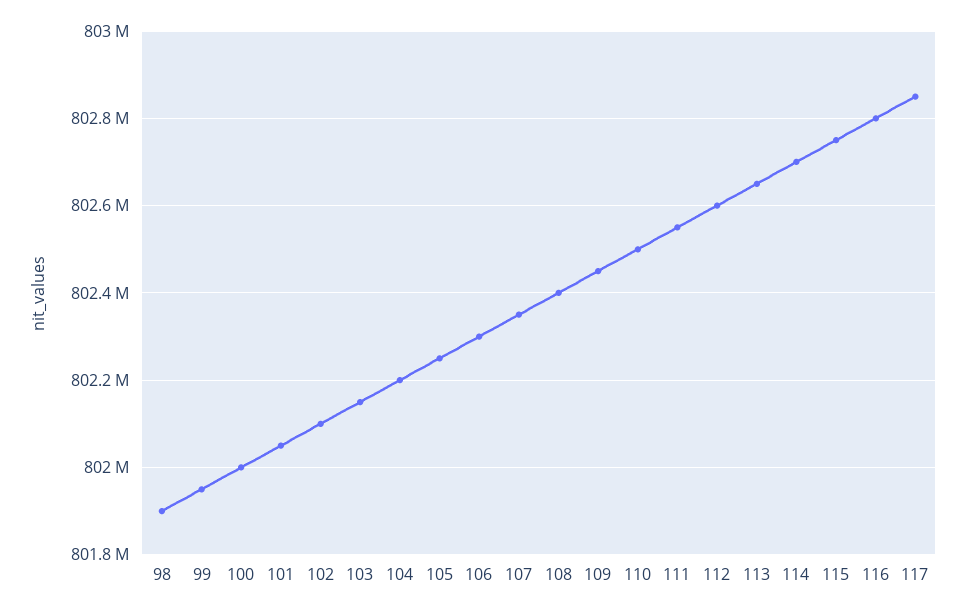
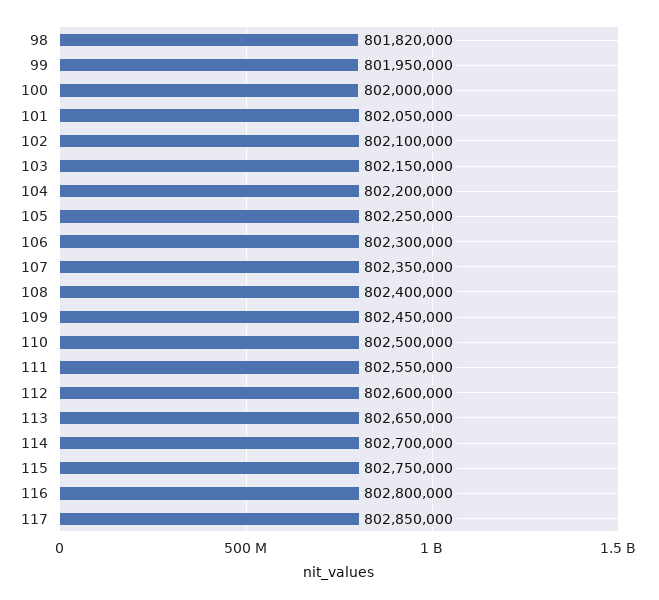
  {
-   "98": 801900000,
+   "98": 801820000,
    "99": 801950000,
    "100": 802000000,
    "101": 802050000,
    "102": 802100000,
    "103": 802150000,
    "104": 802200000,
    "105": 802250000,
    "106": 802300000,
    "107": 802350000,
    "108": 802400000,
    "109": 802450000,
    "110": 802500000,
    "111": 802550000,
    "112": 802600000,
    "113": 802650000,
    "114": 802700000,
    "115": 802750000,
    "116": 802800000,
    "117": 802850000
  }

